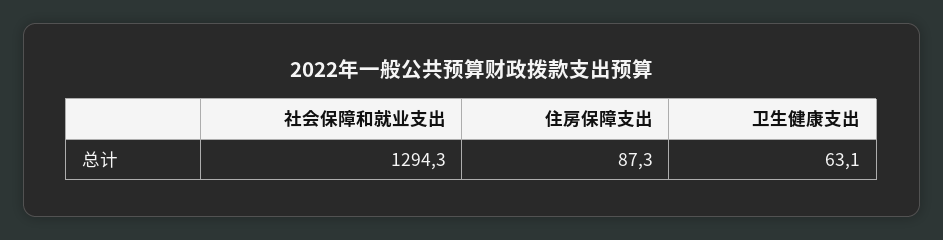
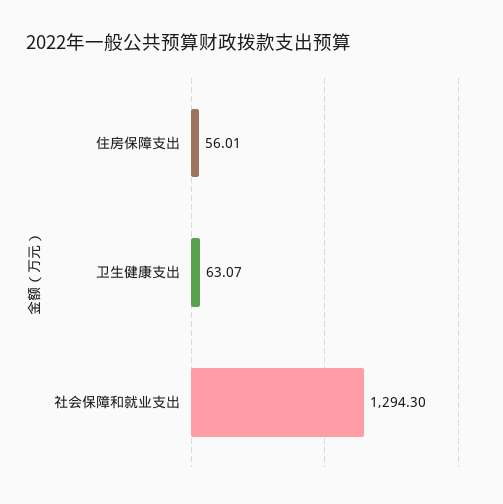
  {
    "社会保障和就业支出": 1294.3,
-   "住房保障支出": 87.3,
+   "住房保障支出": 56.01,
    "卫生健康支出": 63.07
  }

